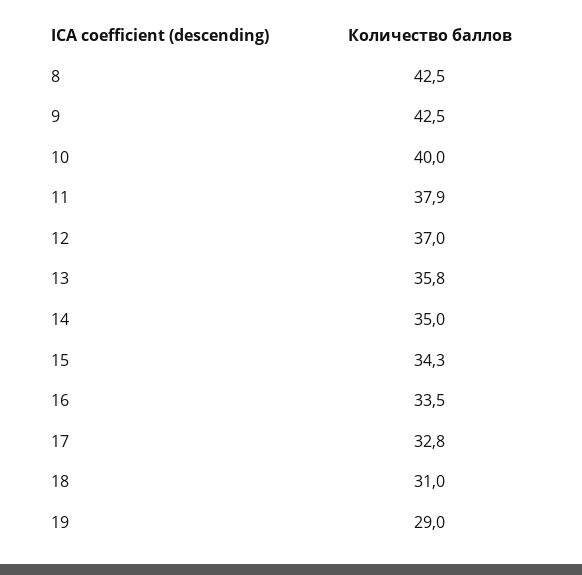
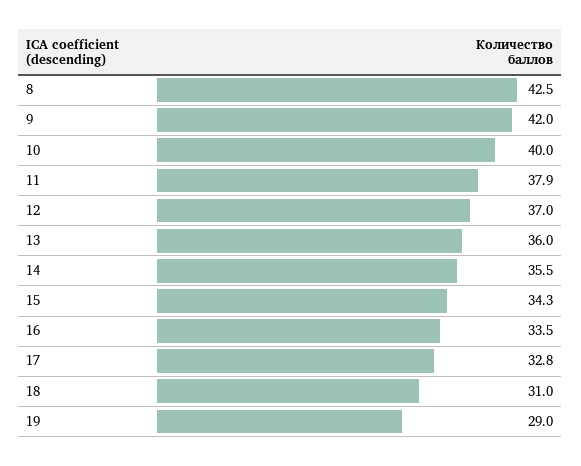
  {
    "8": 42.5,
-   "9": 42.5,
+   "9": 42,
    "10": 40,
    "11": 37.9,
    "12": 37,
-   "13": 35.8,
+   "13": 36,
-   "14": 35,
+   "14": 35.5,
    "15": 34.3,
    "16": 33.5,
    "17": 32.8,
    "18": 31,
    "19": 29
  }

